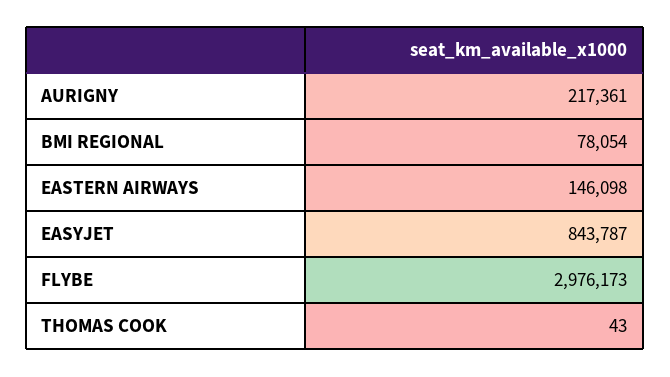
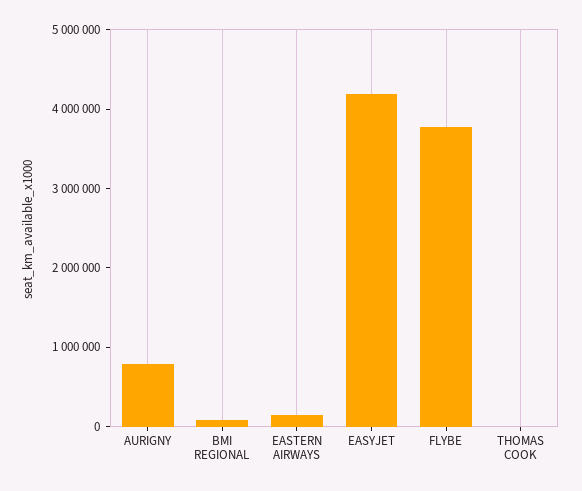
  {
-   "AURIGNY": 217361,
+   "AURIGNY": 800000,
    "BMI REGIONAL": 78054,
    "EASTERN AIRWAYS": 146098,
-   "EASYJET": 843787,
+   "EASYJET": 4200000,
-   "FLYBE": 2976173,
+   "FLYBE": 3800000,
    "THOMAS COOK": 43
  }

